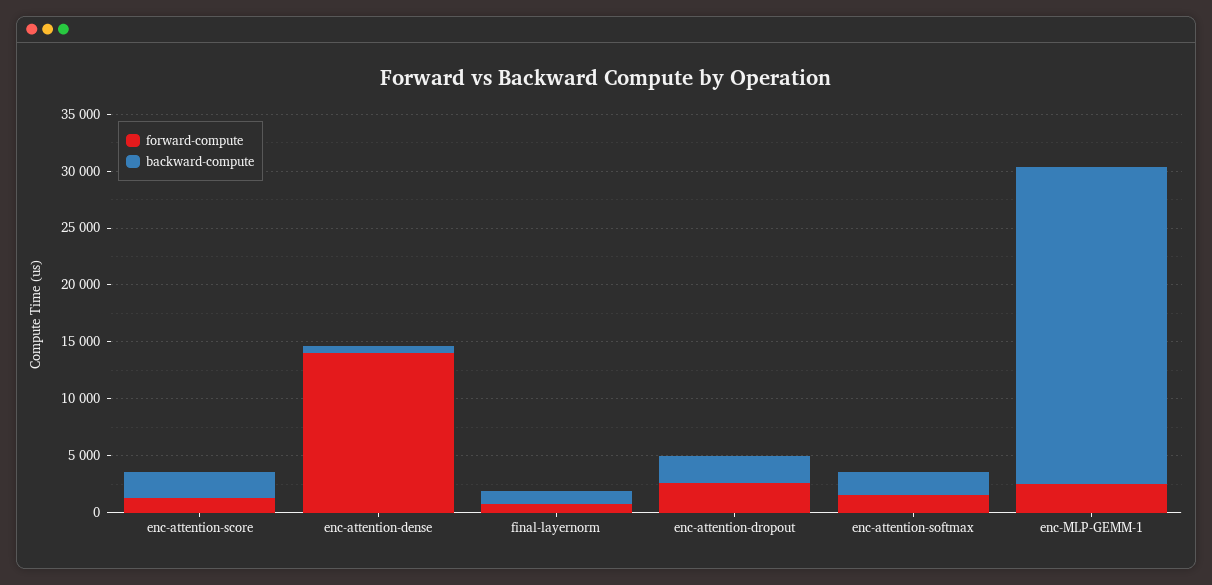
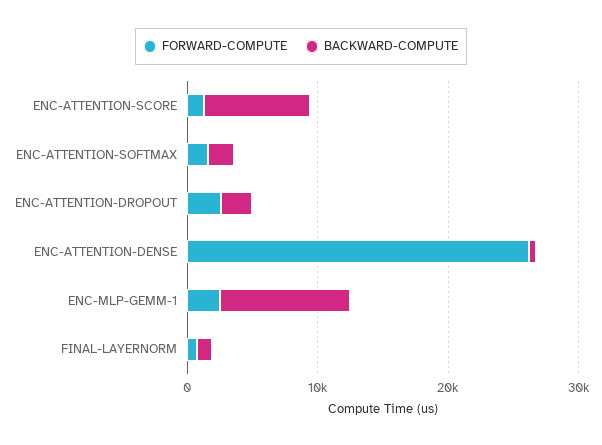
  {
    "forward-compute": {
      "enc-attention-score": 1000,
-     "enc-attention-dense": 14000,
+     "enc-attention-dense": 26000,
      "final-layernorm": 1000,
      "enc-attention-dropout": 3000,
      "enc-attention-softmax": 2000,
      "enc-MLP-GEMM-1": 3000
    },
    "backward-compute": {
-     "enc-attention-score": 2000,
+     "enc-attention-score": 8000,
      "enc-attention-dense": 1000,
      "final-layernorm": 1000,
      "enc-attention-dropout": 2000,
      "enc-attention-softmax": 2000,
-     "enc-MLP-GEMM-1": 28000
+     "enc-MLP-GEMM-1": 10000
    }
  }

